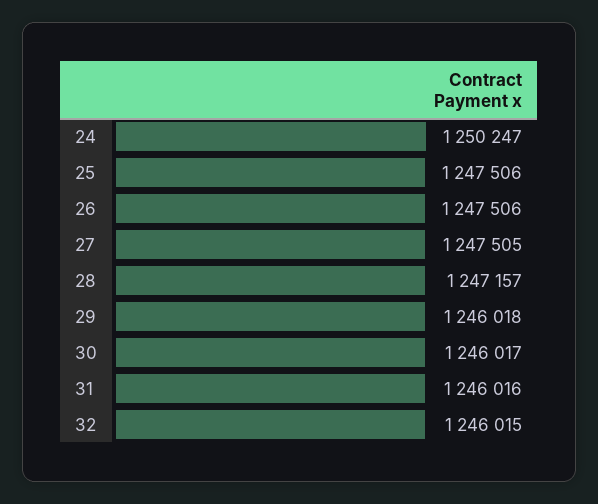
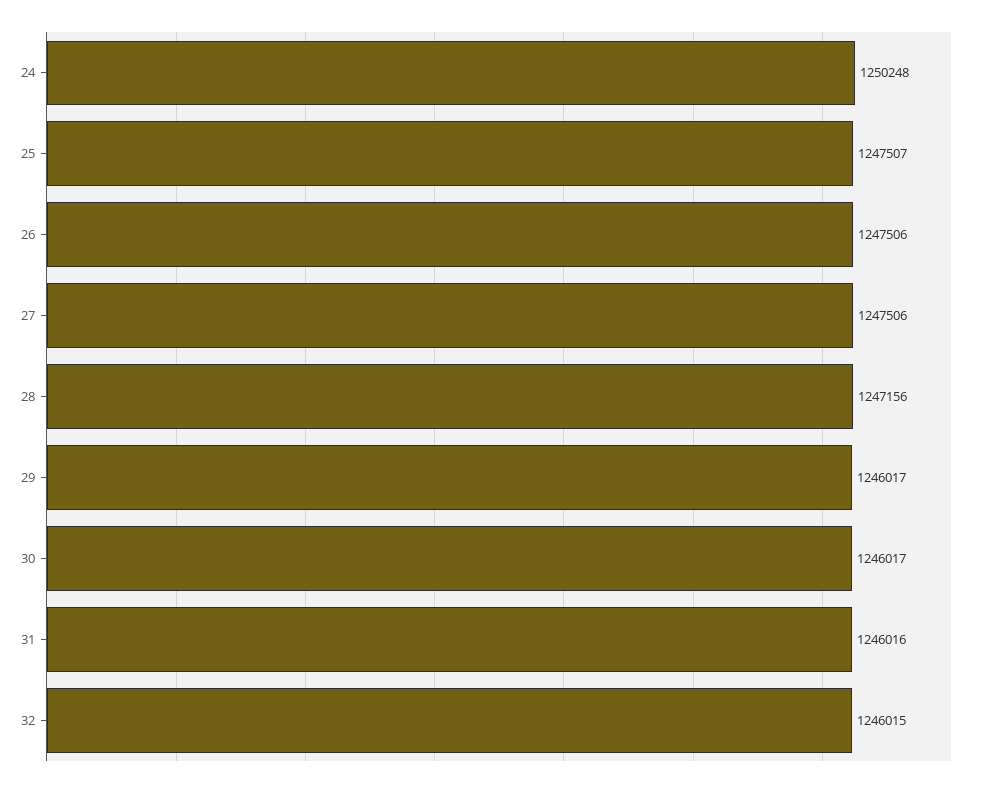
  {
-   "24": 1250247,
+   "24": 1250248,
-   "25": 1247506,
+   "25": 1247507,
    "26": 1247506,
-   "27": 1247505,
+   "27": 1247506,
-   "28": 1247157,
+   "28": 1247156,
-   "29": 1246018,
+   "29": 1246017,
    "30": 1246017,
    "31": 1246016,
    "32": 1246015
  }

